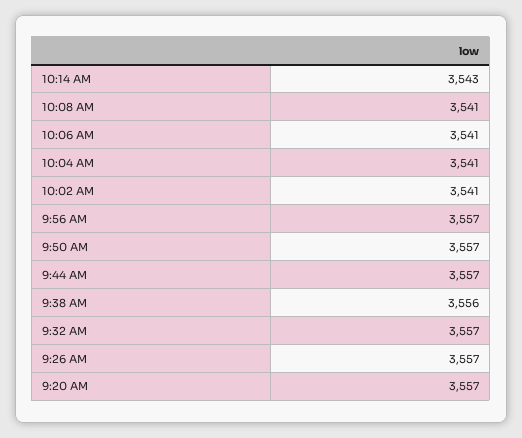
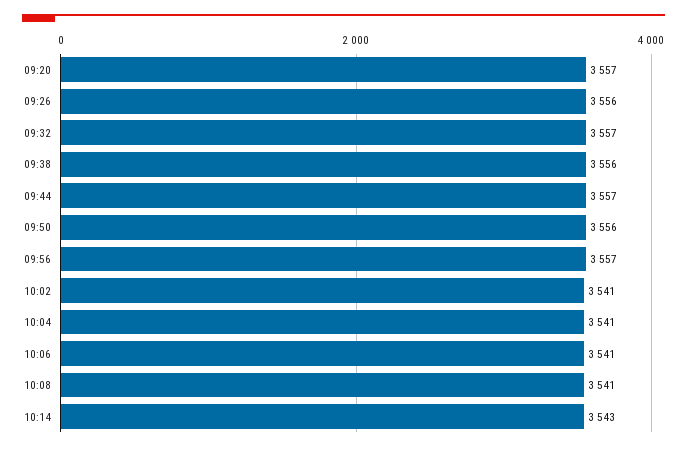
  {
    "10:14 AM": 3543,
    "10:08 AM": 3541,
    "10:06 AM": 3541,
    "10:04 AM": 3541,
    "10:02 AM": 3541,
    "9:56 AM": 3557,
-   "9:50 AM": 3557,
+   "9:50 AM": 3556,
    "9:44 AM": 3557,
    "9:38 AM": 3556,
    "9:32 AM": 3557,
-   "9:26 AM": 3557,
+   "9:26 AM": 3556,
    "9:20 AM": 3557
  }

